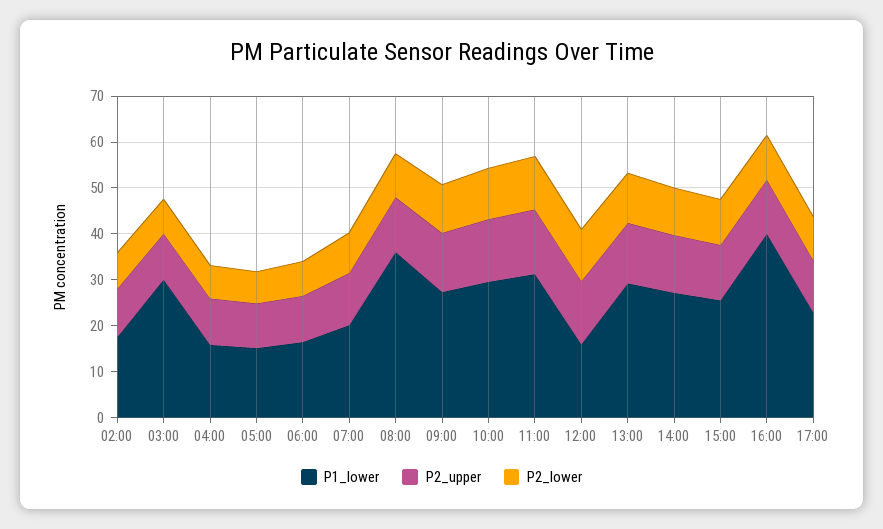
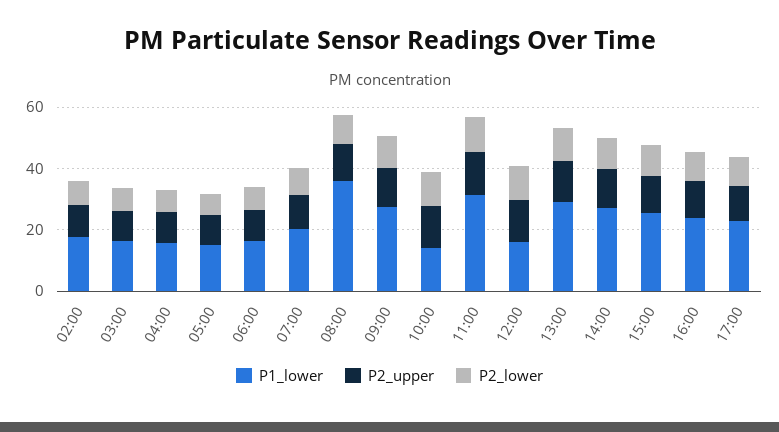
  {
    "P1_lower": {
      "02:00": 18,
-     "03:00": 30,
+     "03:00": 15,
      "04:00": 16,
      "05:00": 16,
      "06:00": 16,
      "07:00": 20,
      "08:00": 36,
      "09:00": 28,
-     "10:00": 30,
+     "10:00": 15,
      "11:00": 32,
      "12:00": 16,
      "13:00": 30,
      "14:00": 28,
      "15:00": 26,
-     "16:00": 40,
+     "16:00": 25,
      "17:00": 22
    },
    "P2_upper": {
      "02:00": 10,
      "03:00": 10,
      "04:00": 10,
      "05:00": 10,
      "06:00": 10,
      "07:00": 12,
      "08:00": 12,
      "09:00": 12,
      "10:00": 14,
      "11:00": 14,
      "12:00": 14,
      "13:00": 14,
      "14:00": 12,
      "15:00": 12,
      "16:00": 12,
      "17:00": 12
    },
    "P2_lower": {
      "02:00": 8,
      "03:00": 8,
      "04:00": 8,
      "05:00": 6,
      "06:00": 8,
      "07:00": 8,
      "08:00": 10,
      "09:00": 10,
      "10:00": 12,
      "11:00": 12,
      "12:00": 12,
      "13:00": 10,
      "14:00": 10,
      "15:00": 10,
      "16:00": 10,
      "17:00": 10
    }
  }

